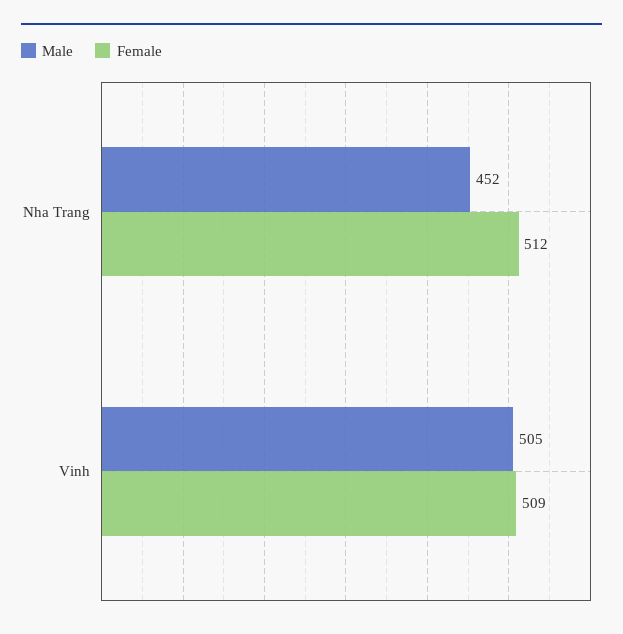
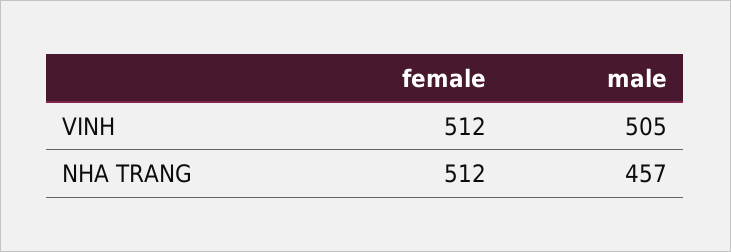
  {
    "Male": {
-     "Nha Trang": 452,
+     "Nha Trang": 457,
      "Vinh": 505
    },
    "Female": {
      "Nha Trang": 512,
-     "Vinh": 509
+     "Vinh": 512
    }
  }

